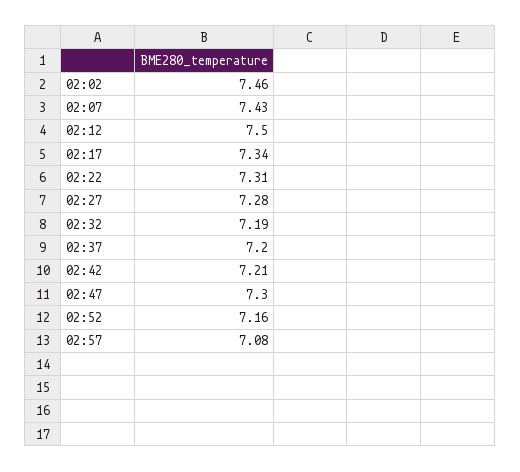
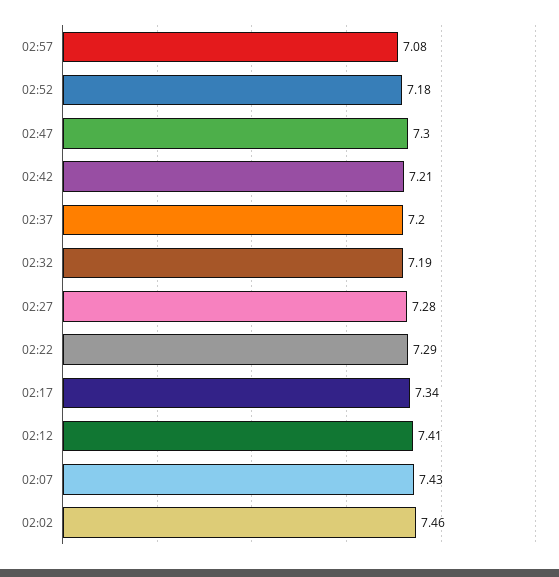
  {
    "02:02": 7.46,
    "02:07": 7.43,
-   "02:12": 7.5,
+   "02:12": 7.41,
    "02:17": 7.34,
-   "02:22": 7.31,
+   "02:22": 7.29,
    "02:27": 7.28,
    "02:32": 7.19,
    "02:37": 7.2,
    "02:42": 7.21,
    "02:47": 7.3,
-   "02:52": 7.16,
+   "02:52": 7.18,
    "02:57": 7.08
  }

